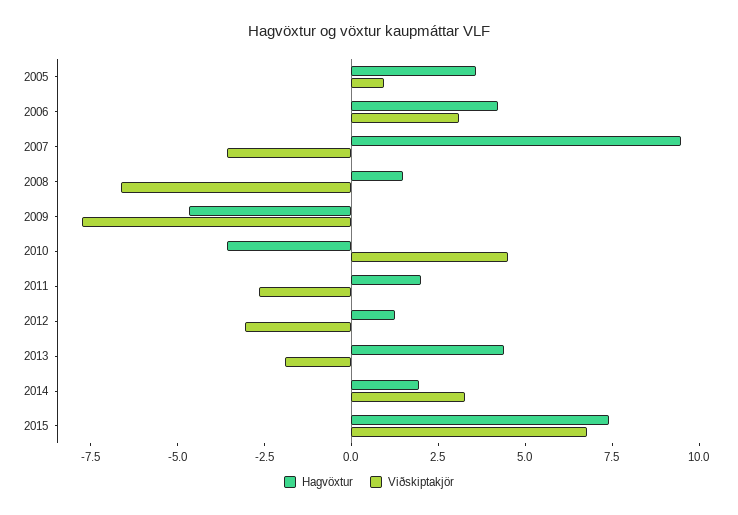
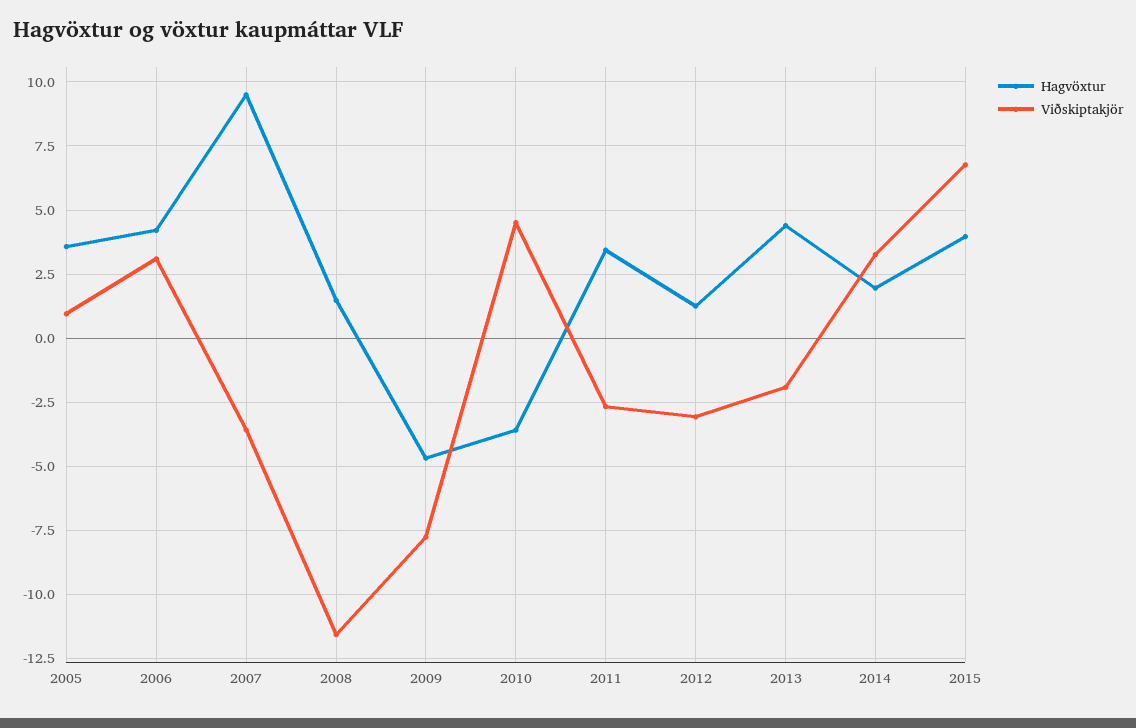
  {
    "Hagvöxtur": {
      "2005": 3.5,
      "2006": 4.25,
      "2007": 9.5,
      "2008": 1.5,
      "2009": -4.75,
      "2010": -3.5,
-     "2011": 2,
+     "2011": 3.5,
      "2012": 1.25,
      "2013": 4.5,
      "2014": 2,
-     "2015": 7.5
+     "2015": 4
    },
    "Viðskiptakjör": {
      "2005": 1,
      "2006": 3,
      "2007": -3.5,
-     "2008": -6.5,
+     "2008": -11.5,
      "2009": -7.75,
      "2010": 4.5,
      "2011": -2.75,
      "2012": -3,
      "2013": -2,
      "2014": 3.25,
      "2015": 6.75
    }
  }

